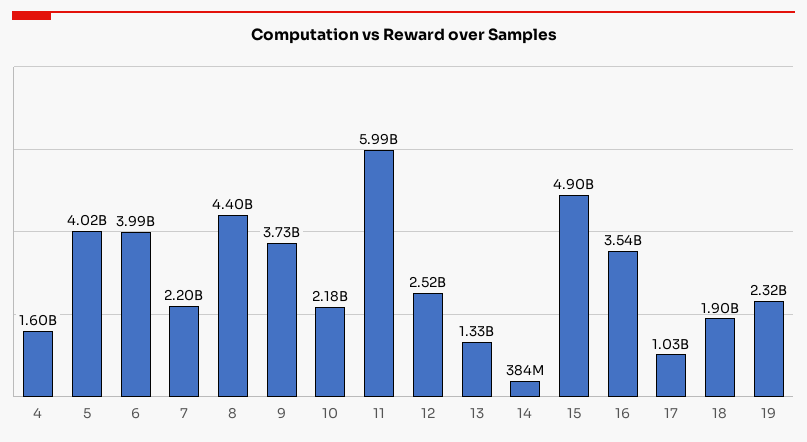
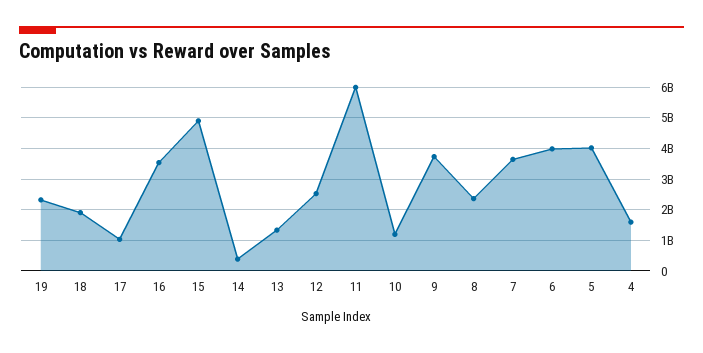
  {
    "4": 1600000000,
    "5": 4020000000,
    "6": 3990000000,
-   "7": 2200000000,
+   "7": 3600000000,
-   "8": 4400000000,
+   "8": 2400000000,
    "9": 3730000000,
-   "10": 2180000000,
+   "10": 1200000000,
    "11": 5990000000,
    "12": 2520000000,
    "13": 1330000000,
    "14": 384000000,
    "15": 4900000000,
    "16": 3540000000,
    "17": 1030000000,
    "18": 1900000000,
    "19": 2320000000
  }

